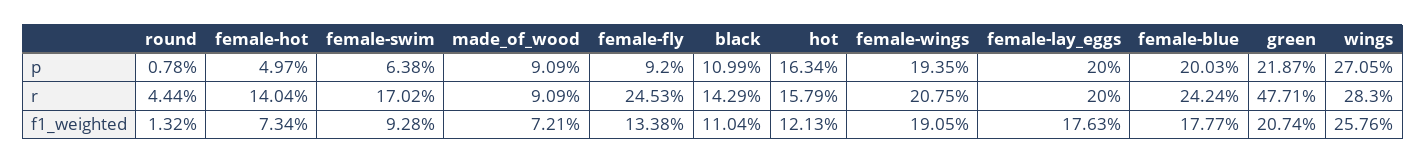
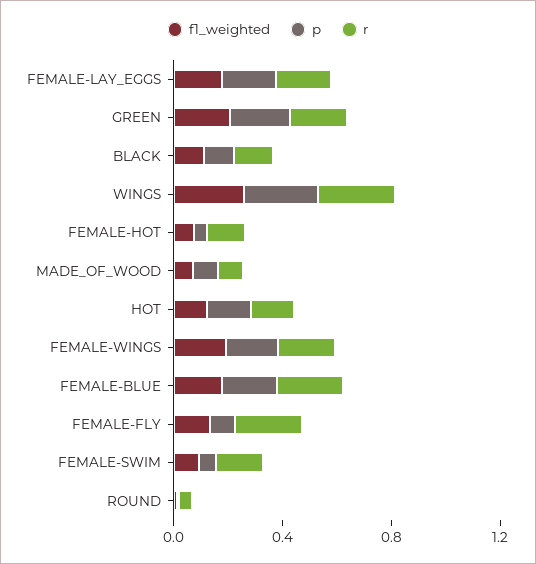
  {
    "p": {
      "round": 0.0078,
      "female-hot": 0.0497,
      "female-swim": 0.0638,
      "made_of_wood": 0.0909,
      "female-fly": 0.092,
      "black": 0.1099,
      "hot": 0.1634,
      "female-wings": 0.1935,
      "female-lay_eggs": 0.2,
      "female-blue": 0.2003,
      "green": 0.2187,
      "wings": 0.2705
    },
    "r": {
      "round": 0.0444,
      "female-hot": 0.1404,
      "female-swim": 0.1702,
      "made_of_wood": 0.0909,
      "female-fly": 0.2453,
      "black": 0.1429,
      "hot": 0.1579,
      "female-wings": 0.2075,
      "female-lay_eggs": 0.2,
      "female-blue": 0.2424,
-     "green": 0.4771,
+     "green": 0.2,
      "wings": 0.283
    },
    "f1_weighted": {
      "round": 0.0132,
      "female-hot": 0.0734,
      "female-swim": 0.0928,
      "made_of_wood": 0.0721,
      "female-fly": 0.1338,
      "black": 0.1104,
      "hot": 0.1213,
      "female-wings": 0.1905,
      "female-lay_eggs": 0.1763,
      "female-blue": 0.1777,
      "green": 0.2074,
      "wings": 0.2576
    }
  }

